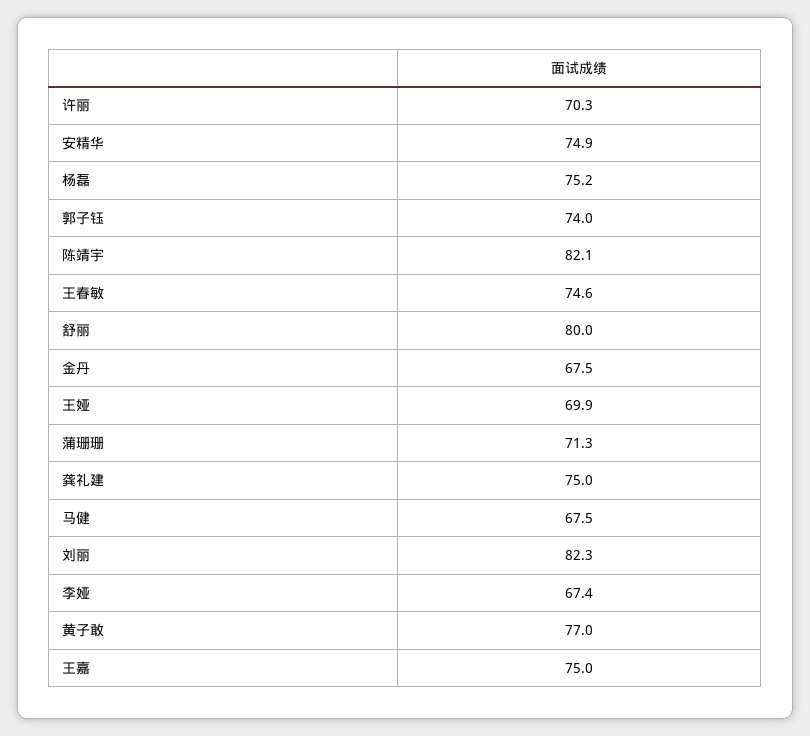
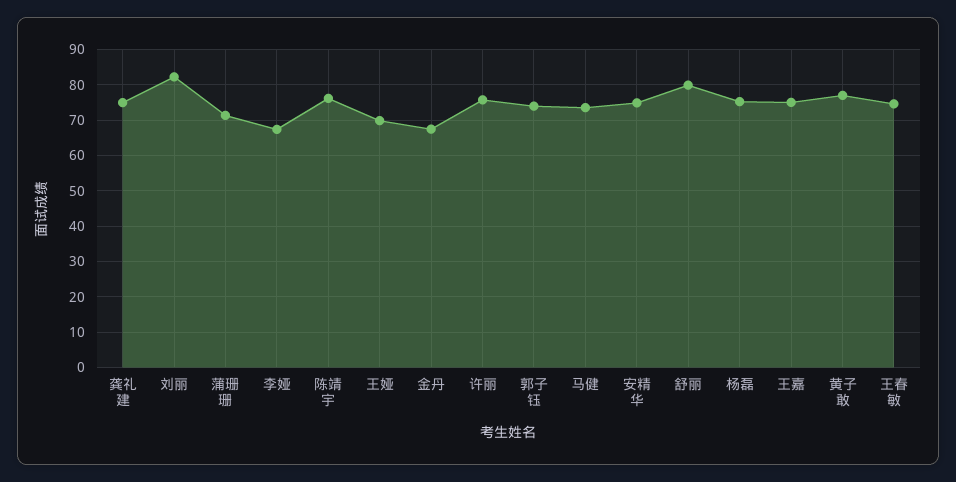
  {
-   "许丽": 70.3,
+   "许丽": 76,
    "安精华": 74.9,
    "杨磊": 75.2,
    "郭子钰": 74,
-   "陈靖宇": 82.1,
+   "陈靖宇": 76,
    "王春敏": 74.6,
    "舒丽": 80,
    "金丹": 67.5,
    "王娅": 69.9,
    "蒲珊珊": 71.3,
    "龚礼建": 75,
-   "马健": 67.5,
+   "马健": 74,
    "刘丽": 82.3,
    "李娅": 67.4,
    "黄子敢": 77,
    "王嘉": 75
  }

